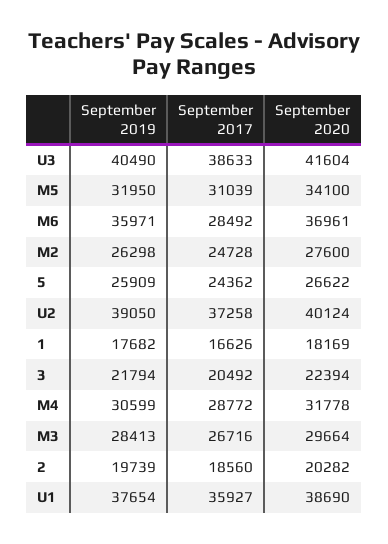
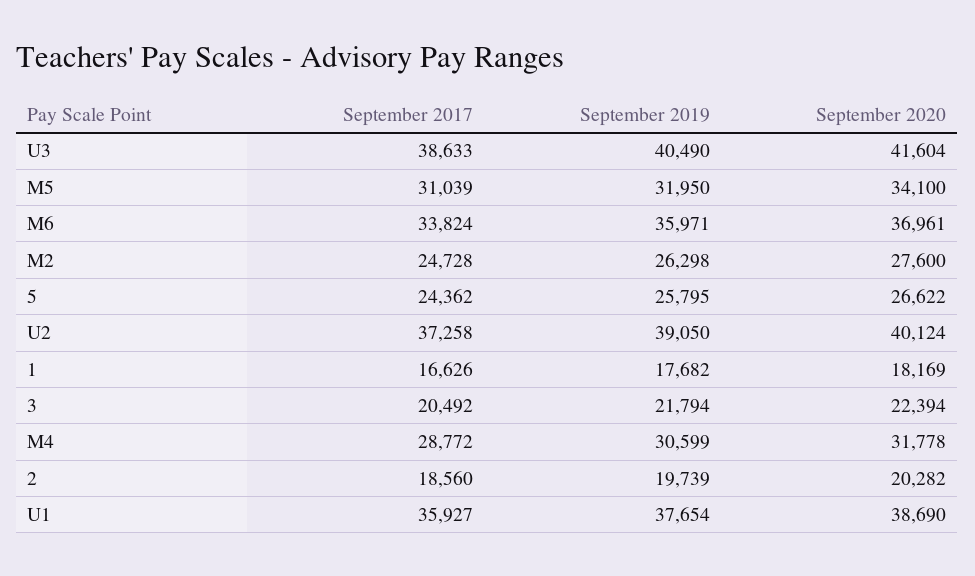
  {
    "September 2019": {
      "U3": 40490,
      "M5": 31950,
      "M6": 35971,
      "M2": 26298,
-     "5": 25909,
+     "5": 25795,
      "U2": 39050,
      "1": 17682,
      "3": 21794,
      "M4": 30599,
-     "M3": 28413,
      "2": 19739,
      "U1": 37654
    },
    "September 2017": {
      "U3": 38633,
      "M5": 31039,
-     "M6": 28492,
+     "M6": 33824,
      "M2": 24728,
      "5": 24362,
      "U2": 37258,
      "1": 16626,
      "3": 20492,
      "M4": 28772,
-     "M3": 26716,
      "2": 18560,
      "U1": 35927
    },
    "September 2020": {
      "U3": 41604,
      "M5": 34100,
      "M6": 36961,
      "M2": 27600,
      "5": 26622,
      "U2": 40124,
      "1": 18169,
      "3": 22394,
      "M4": 31778,
-     "M3": 29664,
      "2": 20282,
      "U1": 38690
    }
  }

